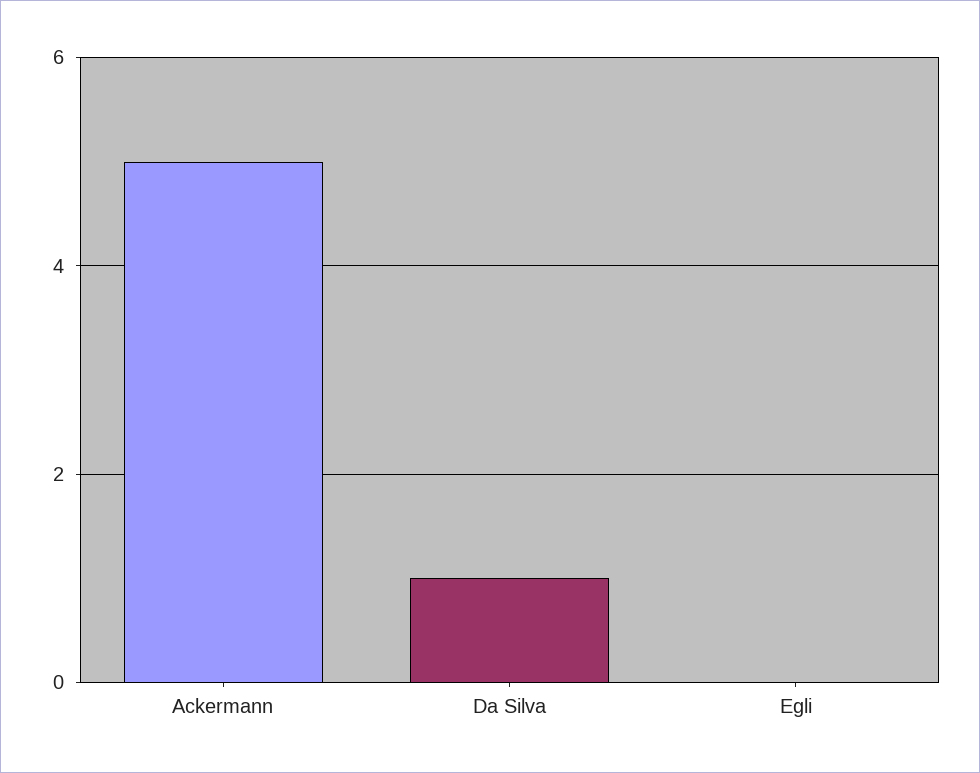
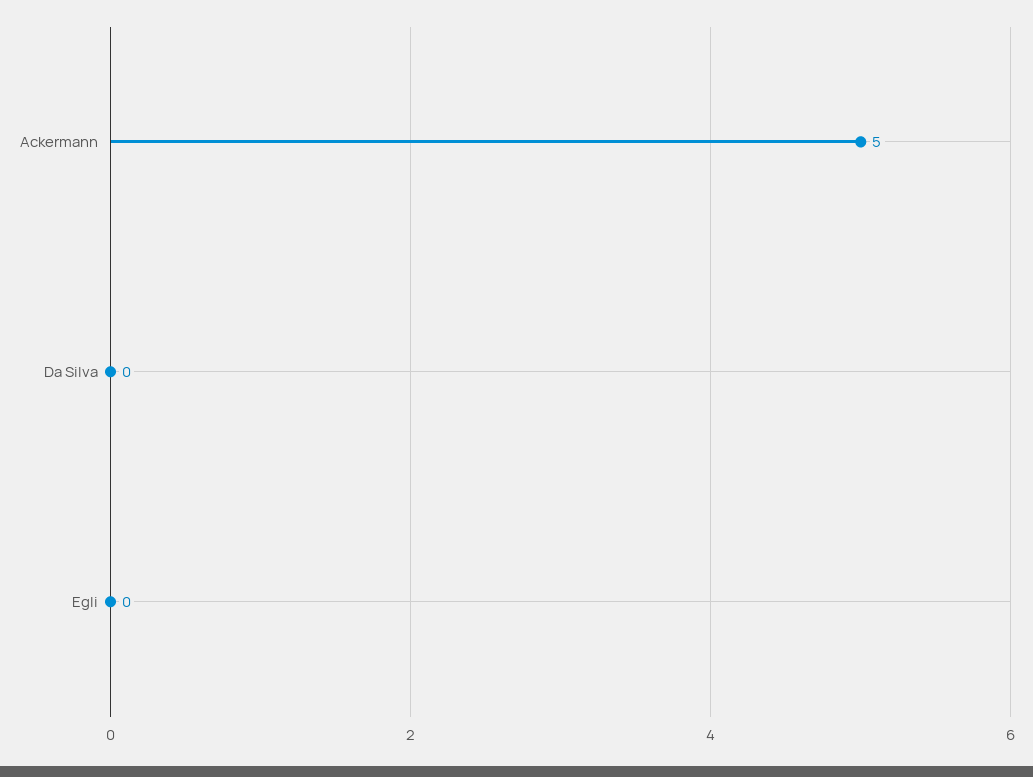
  {
    "Ackermann": 5,
-   "Da Silva": 1,
+   "Da Silva": 0,
    "Egli": 0
  }

